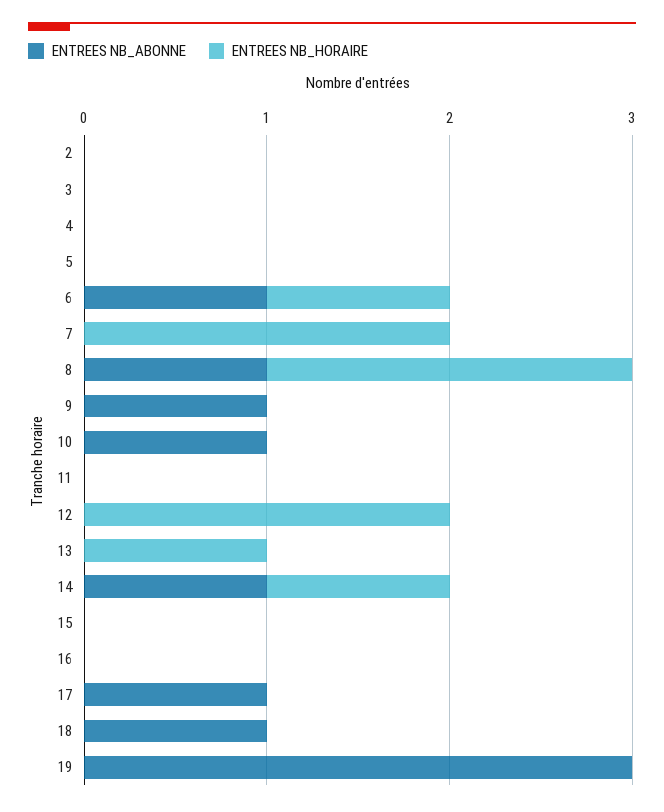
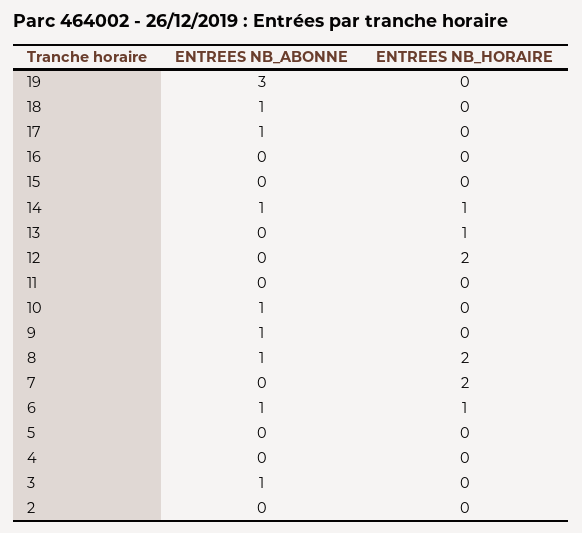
  {
    "ENTREES NB_ABONNE": {
      "2": 0,
-     "3": 0,
+     "3": 1,
      "4": 0,
      "5": 0,
      "6": 1,
      "7": 0,
      "8": 1,
      "9": 1,
      "10": 1,
      "11": 0,
      "12": 0,
      "13": 0,
      "14": 1,
      "15": 0,
      "16": 0,
      "17": 1,
      "18": 1,
      "19": 3
    },
    "ENTREES NB_HORAIRE": {
      "2": 0,
      "3": 0,
      "4": 0,
      "5": 0,
      "6": 1,
      "7": 2,
      "8": 2,
      "9": 0,
      "10": 0,
      "11": 0,
      "12": 2,
      "13": 1,
      "14": 1,
      "15": 0,
      "16": 0,
      "17": 0,
      "18": 0,
      "19": 0
    }
  }

